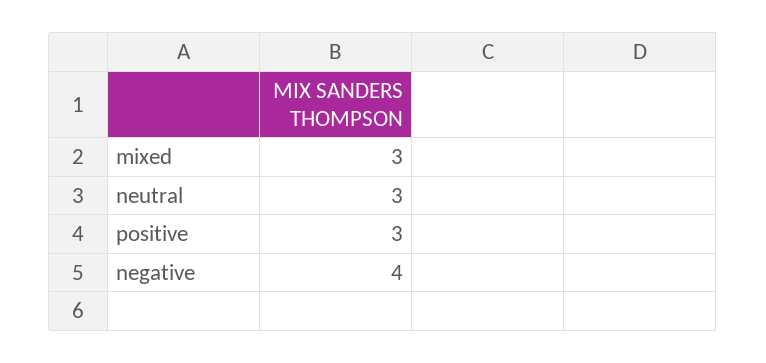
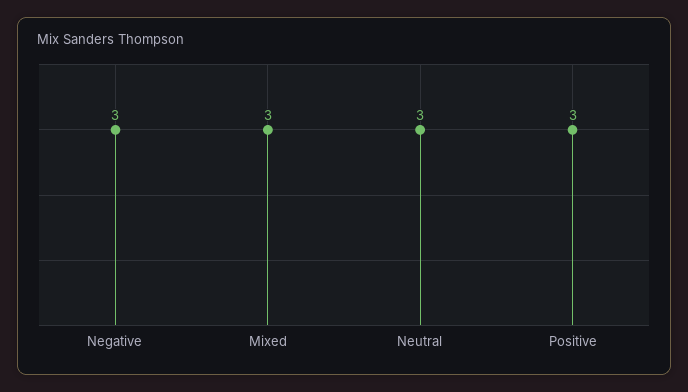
  {
    "mixed": 3,
    "neutral": 3,
    "positive": 3,
-   "negative": 4
+   "negative": 3
  }

